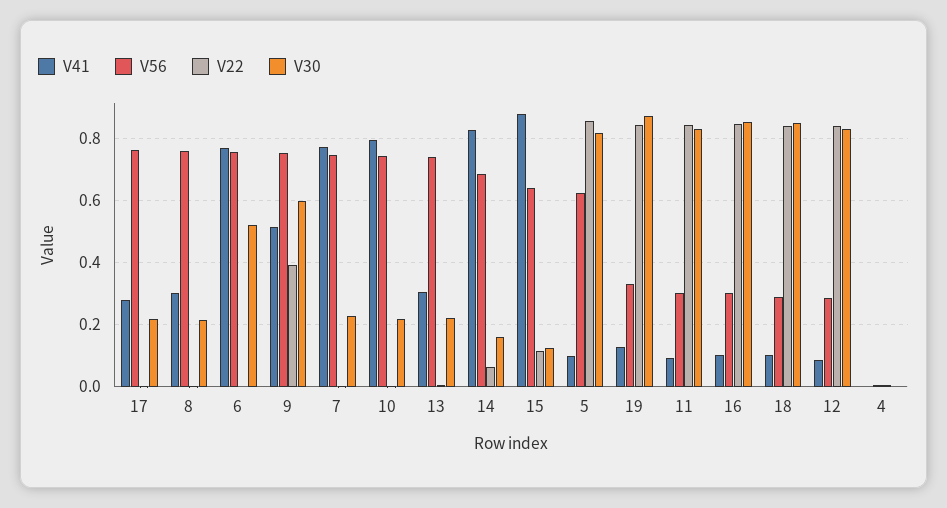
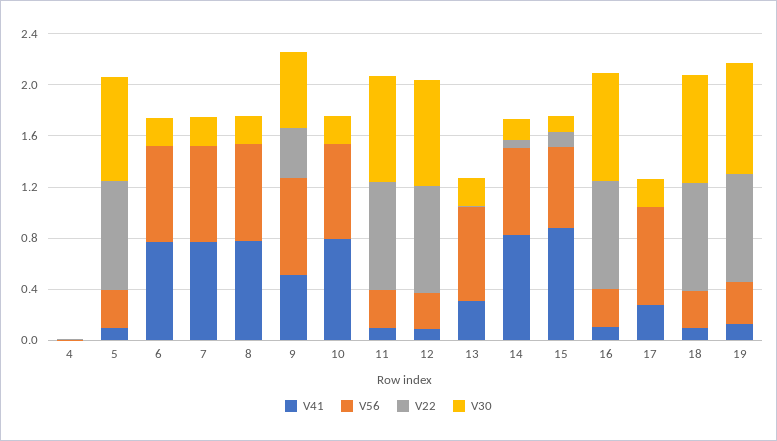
  {
    "V41": {
      "17": 0.28,
-     "8": 0.3,
+     "8": 0.8,
      "6": 0.76,
      "9": 0.52,
      "7": 0.78,
      "10": 0.8,
      "13": 0.3,
      "14": 0.82,
      "15": 0.88,
      "5": 0.1,
      "19": 0.12,
      "11": 0.1,
      "16": 0.1,
      "18": 0.1,
      "12": 0.08,
      "4": 0
    },
    "V56": {
      "17": 0.76,
      "8": 0.76,
      "6": 0.76,
      "9": 0.76,
      "7": 0.74,
      "10": 0.74,
      "13": 0.74,
      "14": 0.68,
      "15": 0.64,
-     "5": 0.62,
+     "5": 0.3,
      "19": 0.34,
      "11": 0.3,
      "16": 0.3,
      "18": 0.28,
      "12": 0.28,
      "4": 0
    },
    "V22": {
      "17": 0,
      "8": 0,
      "6": 0,
      "9": 0.4,
      "7": 0,
      "10": 0,
      "13": 0,
      "14": 0.06,
      "15": 0.12,
      "5": 0.86,
      "19": 0.84,
      "11": 0.84,
      "16": 0.84,
      "18": 0.84,
      "12": 0.84,
      "4": 0
    },
    "V30": {
      "17": 0.22,
      "8": 0.22,
-     "6": 0.52,
+     "6": 0.2,
      "9": 0.6,
      "7": 0.22,
      "10": 0.22,
      "13": 0.22,
      "14": 0.16,
      "15": 0.12,
      "5": 0.82,
      "19": 0.88,
      "11": 0.82,
      "16": 0.86,
      "18": 0.84,
      "12": 0.82,
      "4": 0
    }
  }

